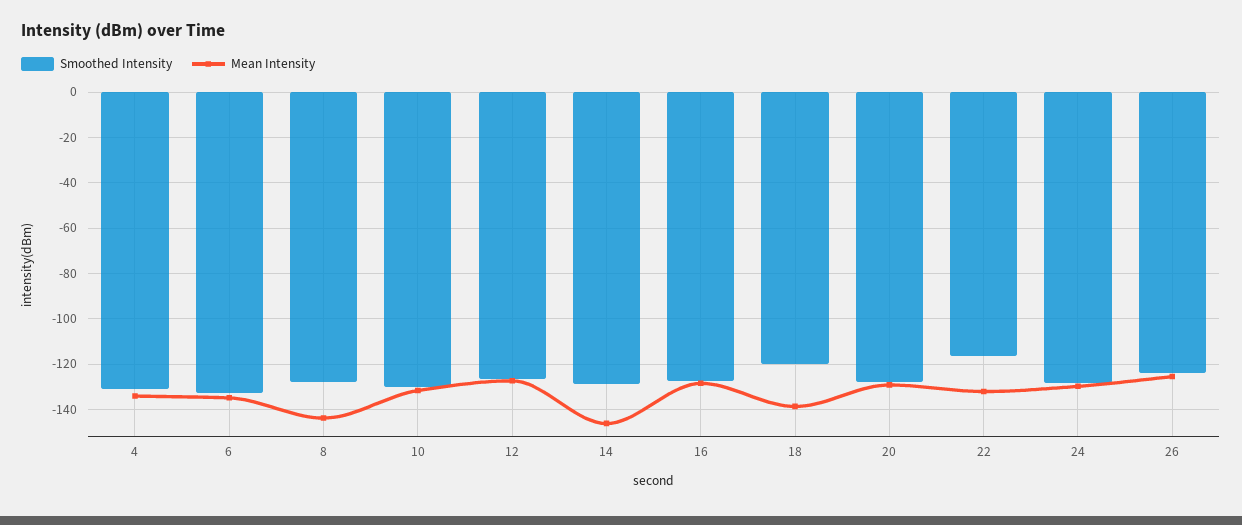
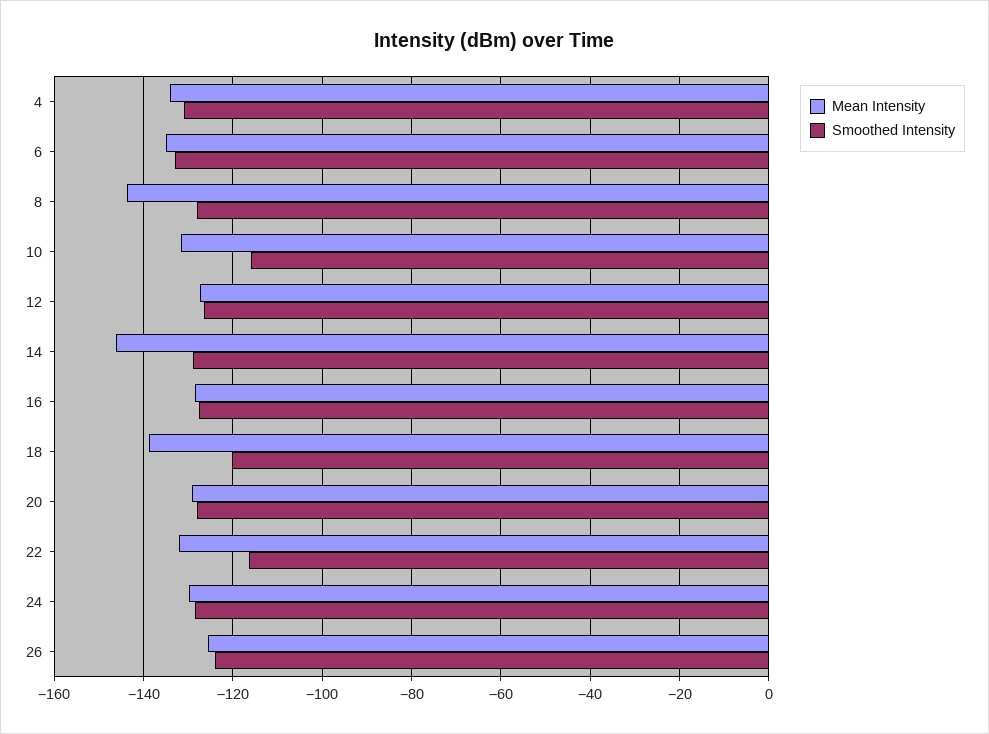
  {
    "Smoothed Intensity": {
      "4": -132,
      "6": -134,
      "8": -128,
-     "10": -130,
+     "10": -116,
      "12": -126,
      "14": -130,
      "16": -128,
      "18": -120,
      "20": -128,
      "22": -116,
      "24": -128,
      "26": -124
    },
    "Mean Intensity": {
      "4": -134,
      "6": -134,
      "8": -144,
      "10": -132,
      "12": -128,
      "14": -146,
      "16": -128,
      "18": -138,
      "20": -130,
      "22": -132,
      "24": -130,
      "26": -126
    }
  }

